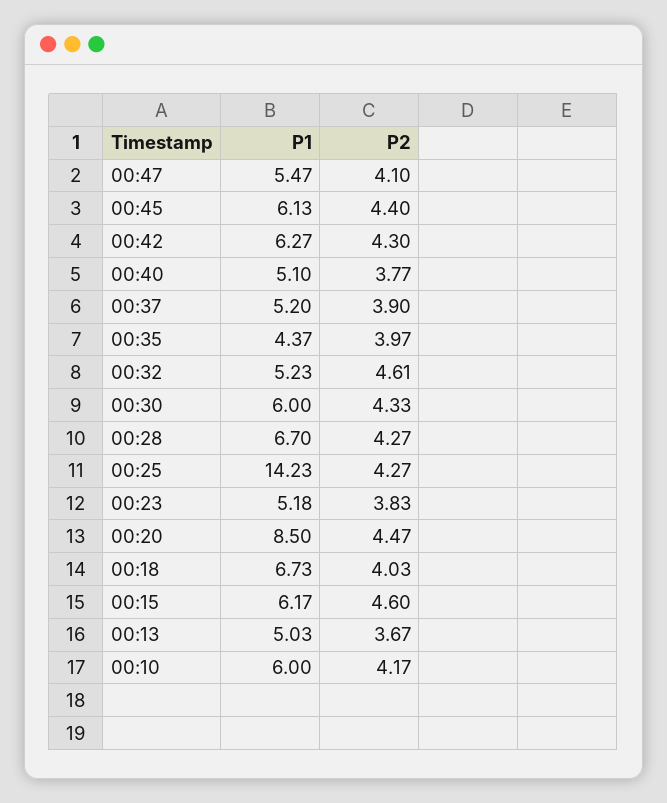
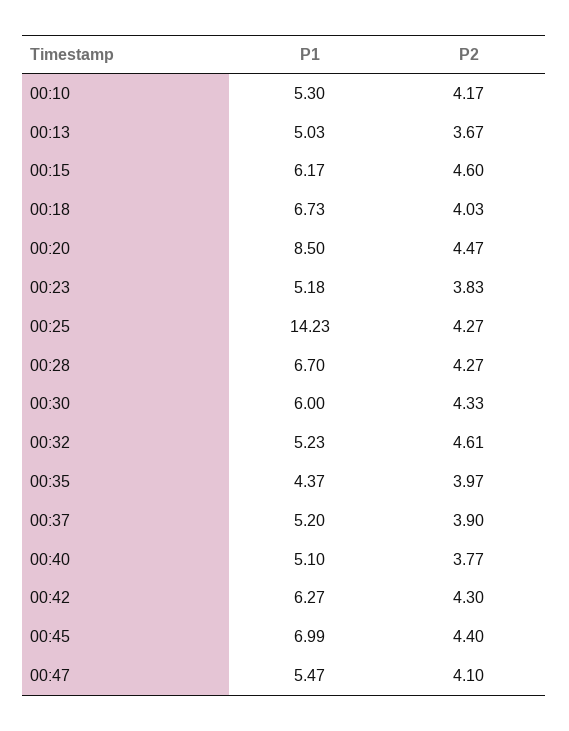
  {
    "P1": {
      "00:47": 5.47,
-     "00:45": 6.13,
+     "00:45": 6.99,
      "00:42": 6.27,
      "00:40": 5.1,
      "00:37": 5.2,
      "00:35": 4.37,
      "00:32": 5.23,
      "00:30": 6,
      "00:28": 6.7,
      "00:25": 14.23,
      "00:23": 5.18,
      "00:20": 8.5,
      "00:18": 6.73,
      "00:15": 6.17,
      "00:13": 5.03,
-     "00:10": 6
+     "00:10": 5.3
    },
    "P2": {
      "00:47": 4.1,
      "00:45": 4.4,
      "00:42": 4.3,
      "00:40": 3.77,
      "00:37": 3.9,
      "00:35": 3.97,
      "00:32": 4.61,
      "00:30": 4.33,
      "00:28": 4.27,
      "00:25": 4.27,
      "00:23": 3.83,
      "00:20": 4.47,
      "00:18": 4.03,
      "00:15": 4.6,
      "00:13": 3.67,
      "00:10": 4.17
    }
  }

